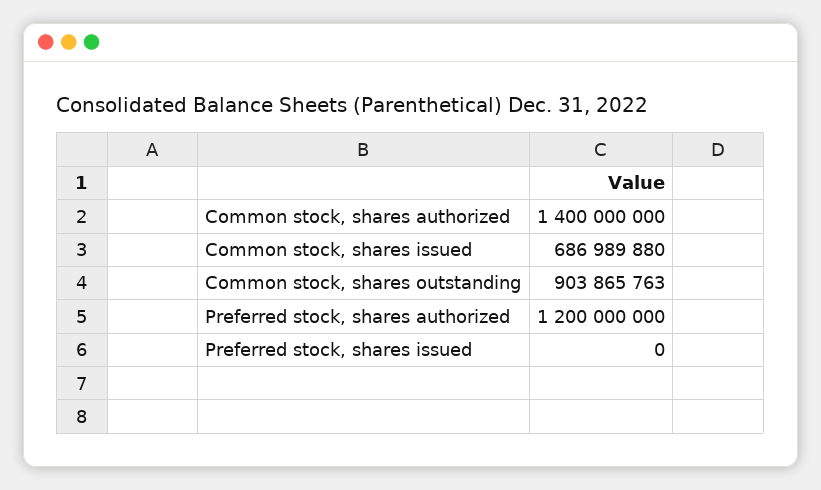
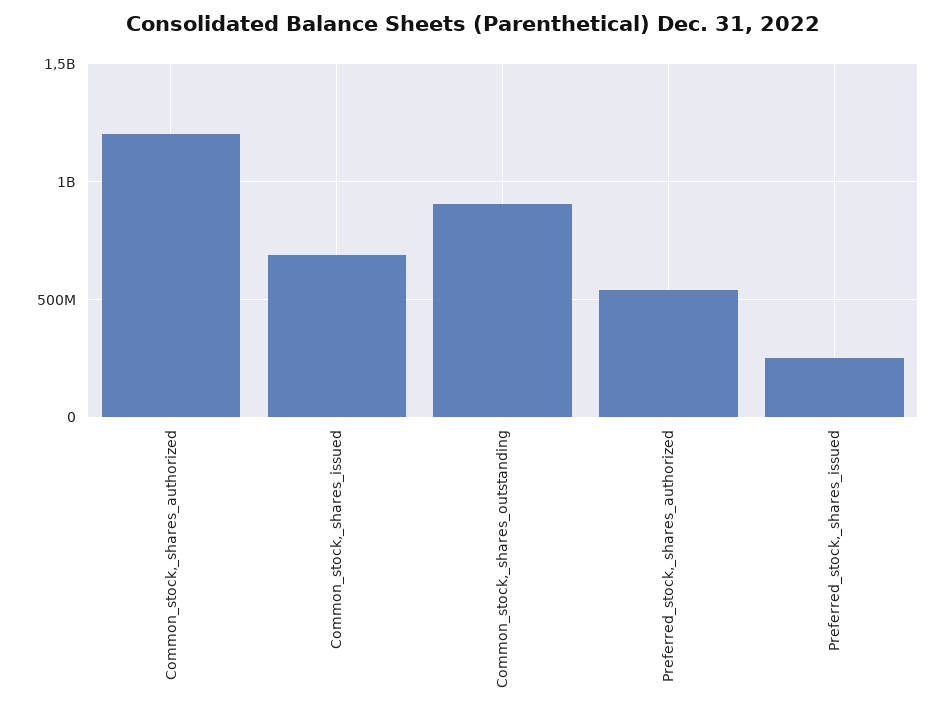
  {
-   "Common stock, shares authorized": 1400000000,
+   "Common stock, shares authorized": 1200000000,
    "Common stock, shares issued": 686989880,
    "Common stock, shares outstanding": 903865763,
-   "Preferred stock, shares authorized": 1200000000,
+   "Preferred stock, shares authorized": 550000000,
-   "Preferred stock, shares issued": 0
+   "Preferred stock, shares issued": 250000000
  }

